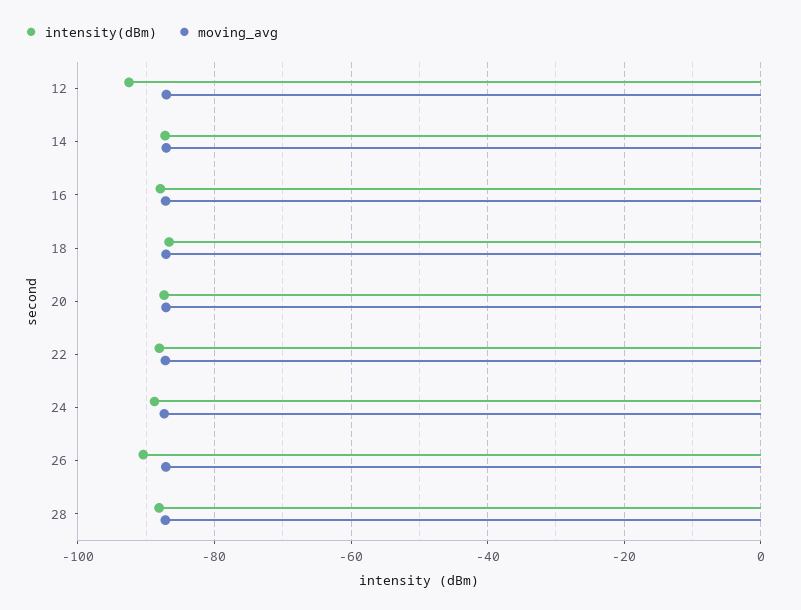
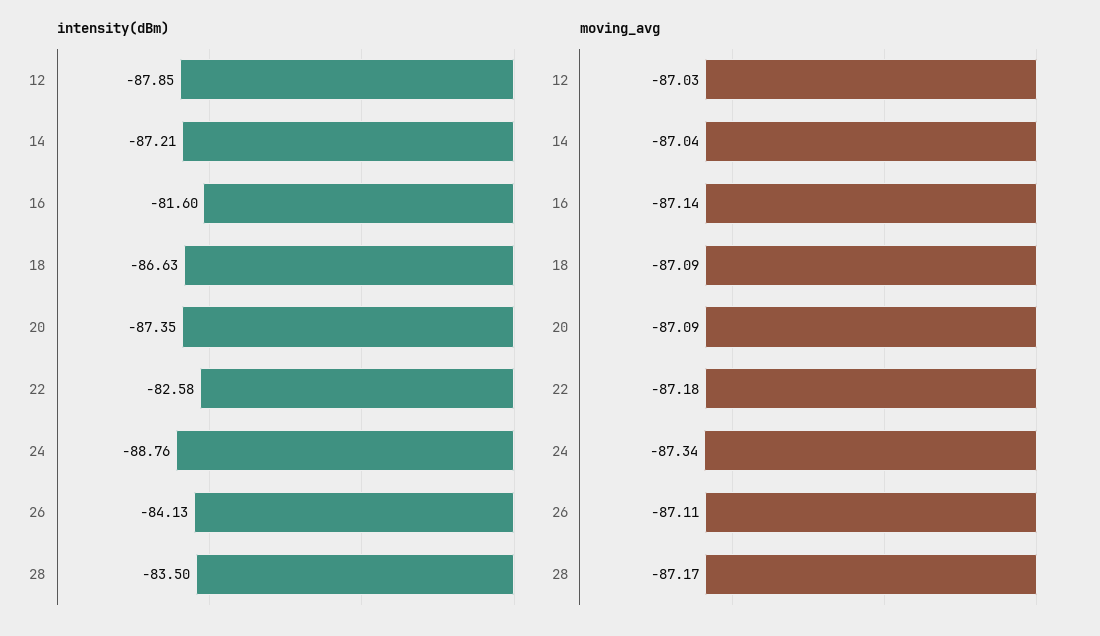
  {
    "intensity(dBm)": {
-     "12": -92,
+     "12": -87.85,
      "14": -87.21,
-     "16": -88,
+     "16": -81.6,
      "18": -86.63,
      "20": -87.35,
-     "22": -88,
+     "22": -82.58,
      "24": -88.76,
-     "26": -90,
+     "26": -84.13,
-     "28": -88
+     "28": -83.5
    },
    "moving_avg": {
      "12": -87.03,
      "14": -87.04,
      "16": -87.14,
      "18": -87.09,
      "20": -87.09,
      "22": -87.18,
      "24": -87.34,
      "26": -87.11,
      "28": -87.17
    }
  }

